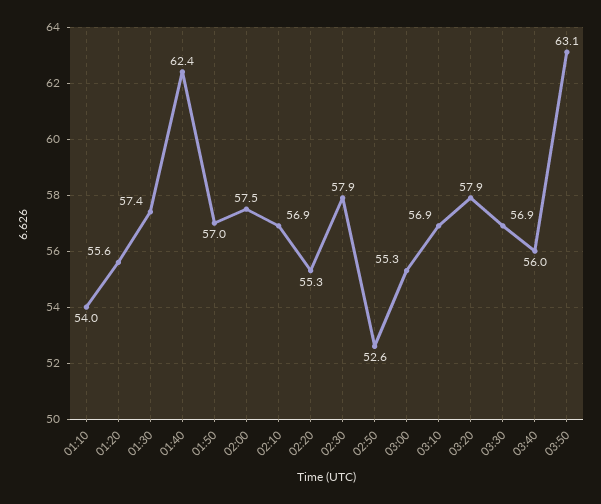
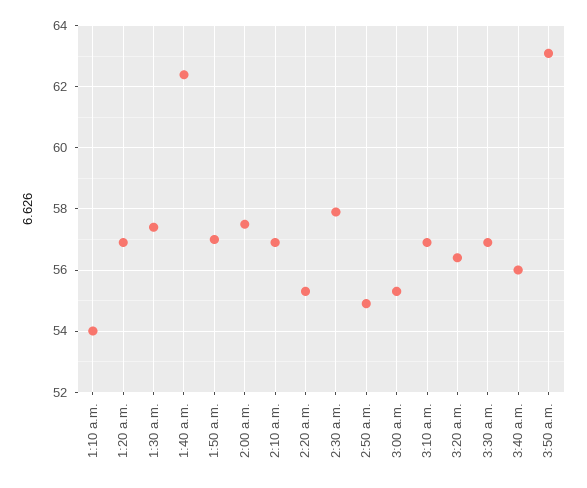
  {
    "01:10": 54,
-   "01:20": 55.6,
+   "01:20": 57,
    "01:30": 57.4,
    "01:40": 62.4,
    "01:50": 57,
    "02:00": 57.5,
    "02:10": 56.9,
    "02:20": 55.3,
    "02:30": 57.9,
-   "02:50": 52.6,
+   "02:50": 55,
    "03:00": 55.3,
    "03:10": 56.9,
-   "03:20": 57.9,
+   "03:20": 56.5,
    "03:30": 56.9,
    "03:40": 56,
    "03:50": 63.1
  }

